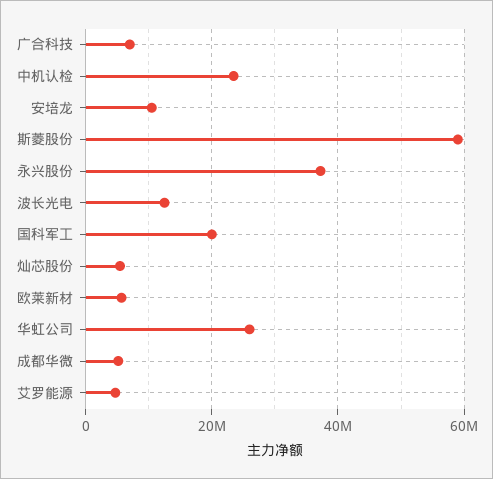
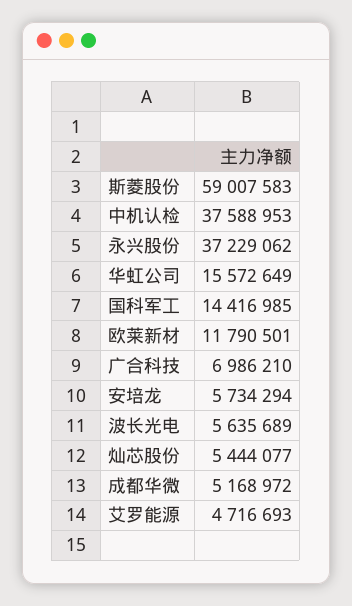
  {
    "广合科技": 6986210,
-   "中机认检": 24000000,
+   "中机认检": 37588953,
-   "安培龙": 10000000,
+   "安培龙": 5734294,
    "斯菱股份": 59007583,
    "永兴股份": 37229062,
-   "波长光电": 12000000,
+   "波长光电": 5635689,
-   "国科军工": 20000000,
+   "国科军工": 14416985,
    "灿芯股份": 5444077,
-   "欧莱新材": 6000000,
+   "欧莱新材": 11790501,
-   "华虹公司": 26000000,
+   "华虹公司": 15572649,
    "成都华微": 5168972,
    "艾罗能源": 4716693
  }

